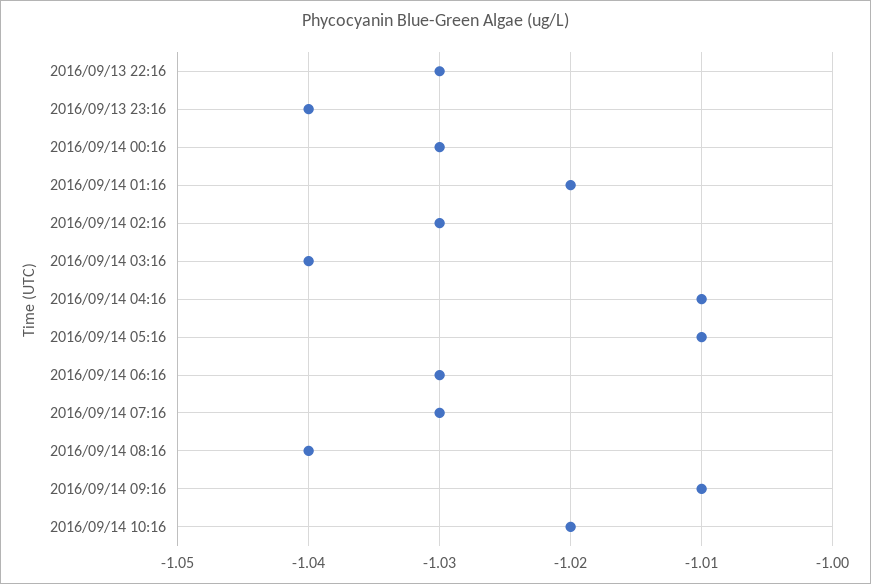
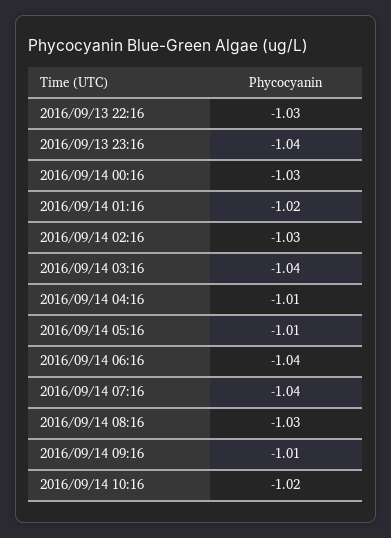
  {
    "2016/09/13 22:16": -1.03,
    "2016/09/13 23:16": -1.04,
    "2016/09/14 00:16": -1.03,
    "2016/09/14 01:16": -1.02,
    "2016/09/14 02:16": -1.03,
    "2016/09/14 03:16": -1.04,
    "2016/09/14 04:16": -1.01,
    "2016/09/14 05:16": -1.01,
-   "2016/09/14 06:16": -1.03,
+   "2016/09/14 06:16": -1.04,
-   "2016/09/14 07:16": -1.03,
+   "2016/09/14 07:16": -1.04,
-   "2016/09/14 08:16": -1.04,
+   "2016/09/14 08:16": -1.03,
    "2016/09/14 09:16": -1.01,
    "2016/09/14 10:16": -1.02
  }

